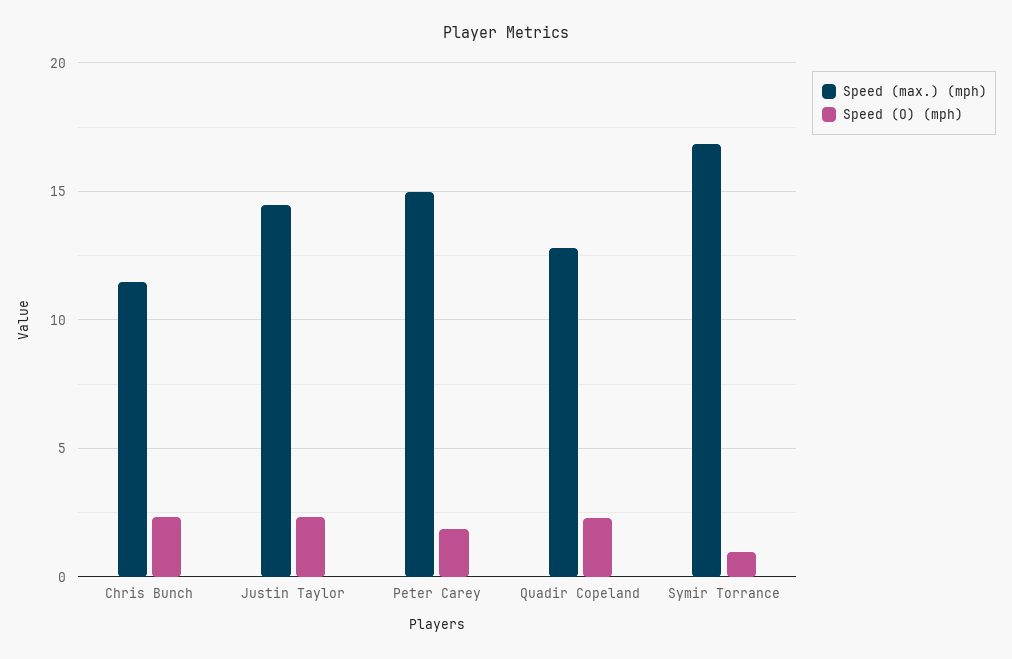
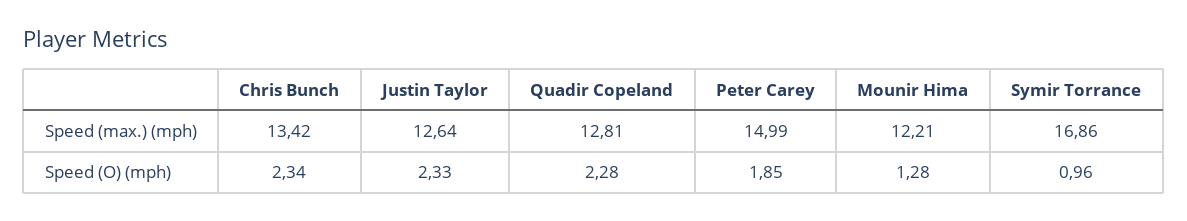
  {
    "Speed (max.) (mph)": {
-     "Chris Bunch": 11.5,
+     "Chris Bunch": 13.42,
-     "Justin Taylor": 14.5,
+     "Justin Taylor": 12.64,
      "Peter Carey": 14.99,
      "Quadir Copeland": 12.81,
-     "Symir Torrance": 16.86
+     "Symir Torrance": 16.86,
+     "Mounir Hima": 12.21
    },
    "Speed (O) (mph)": {
      "Chris Bunch": 2.34,
      "Justin Taylor": 2.33,
      "Peter Carey": 1.85,
      "Quadir Copeland": 2.28,
-     "Symir Torrance": 0.96
+     "Symir Torrance": 0.96,
+     "Mounir Hima": 1.28
    }
  }

